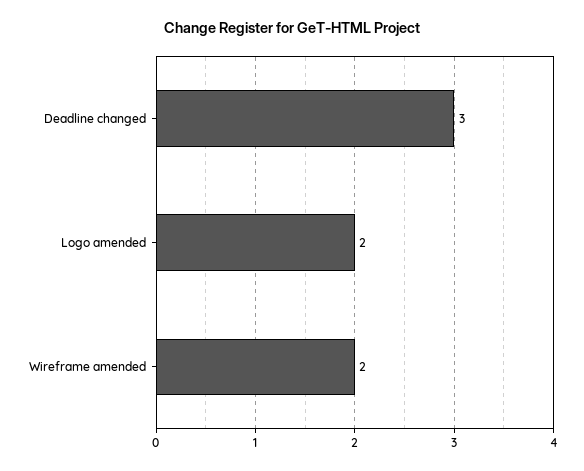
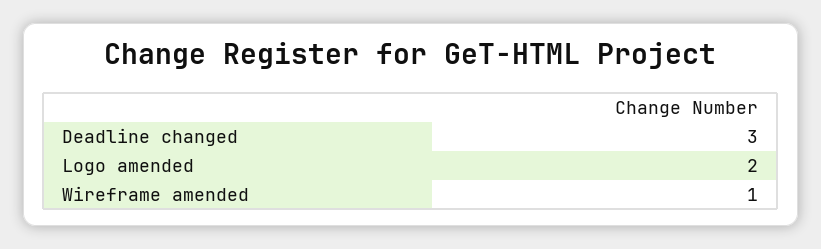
  {
    "Deadline changed": 3,
    "Logo amended": 2,
-   "Wireframe amended": 2
+   "Wireframe amended": 1
  }

